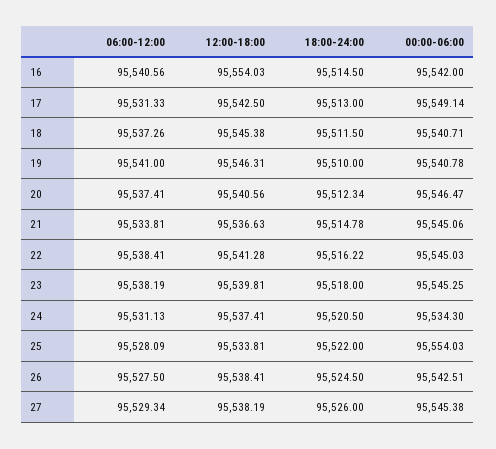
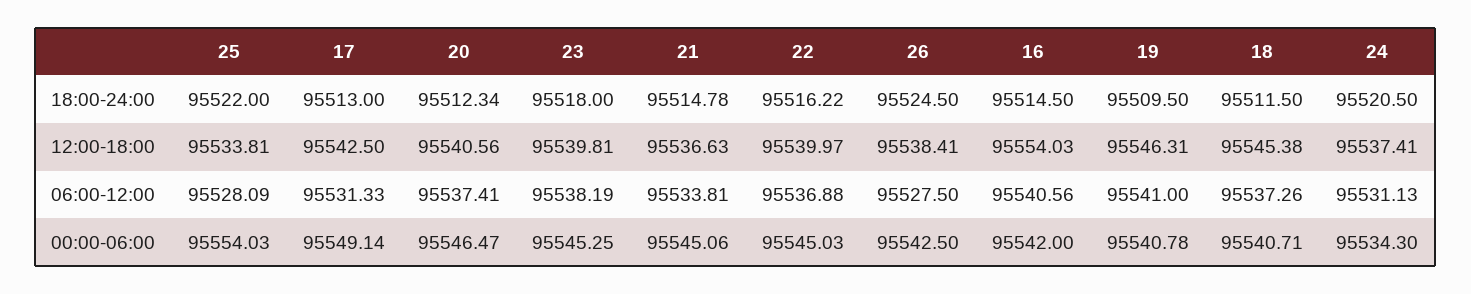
  {
    "06:00-12:00": {
      "16": 95540.56,
      "17": 95531.33,
      "18": 95537.26,
      "19": 95541,
      "20": 95537.41,
      "21": 95533.81,
-     "22": 95538.41,
+     "22": 95536.88,
      "23": 95538.19,
      "24": 95531.13,
      "25": 95528.09,
-     "26": 95527.5,
+     "26": 95527.5
-     "27": 95529.34
    },
    "12:00-18:00": {
      "16": 95554.03,
      "17": 95542.5,
      "18": 95545.38,
      "19": 95546.31,
      "20": 95540.56,
      "21": 95536.63,
-     "22": 95541.28,
+     "22": 95539.97,
      "23": 95539.81,
      "24": 95537.41,
      "25": 95533.81,
-     "26": 95538.41,
+     "26": 95538.41
-     "27": 95538.19
    },
    "18:00-24:00": {
      "16": 95514.5,
      "17": 95513,
      "18": 95511.5,
-     "19": 95510,
+     "19": 95509.5,
      "20": 95512.34,
      "21": 95514.78,
      "22": 95516.22,
      "23": 95518,
      "24": 95520.5,
      "25": 95522,
-     "26": 95524.5,
+     "26": 95524.5
-     "27": 95526
    },
    "00:00-06:00": {
      "16": 95542,
      "17": 95549.14,
      "18": 95540.71,
      "19": 95540.78,
      "20": 95546.47,
      "21": 95545.06,
      "22": 95545.03,
      "23": 95545.25,
      "24": 95534.3,
      "25": 95554.03,
-     "26": 95542.51,
+     "26": 95542.5
-     "27": 95545.38
    }
  }

